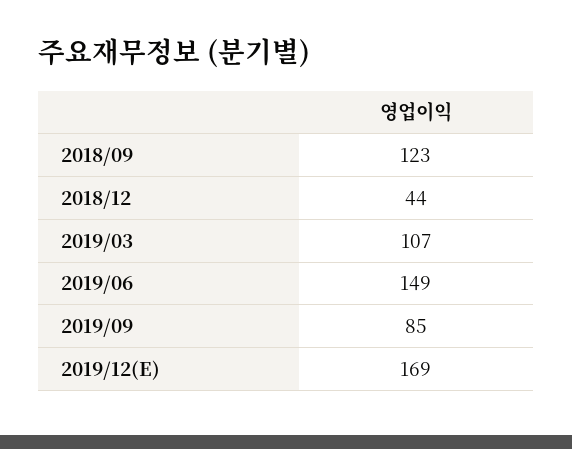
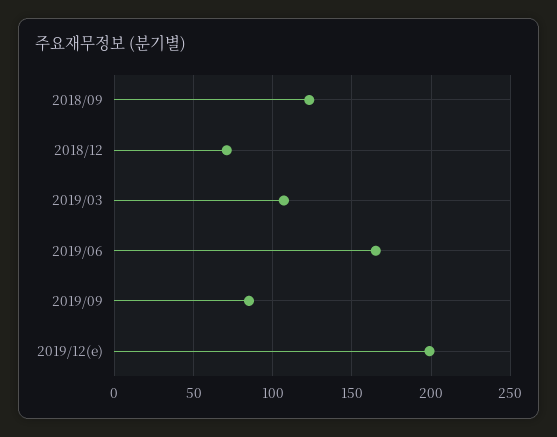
  {
    "2018/09": 123,
-   "2018/12": 44,
+   "2018/12": 70,
    "2019/03": 107,
-   "2019/06": 149,
+   "2019/06": 165,
    "2019/09": 85,
-   "2019/12(E)": 169
+   "2019/12(E)": 200
  }

